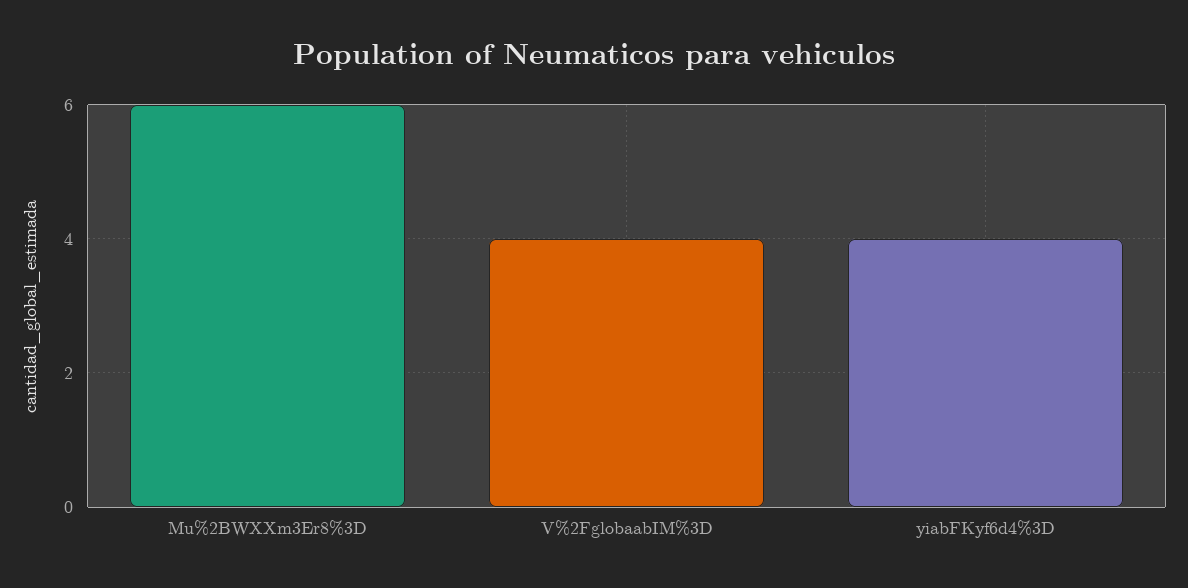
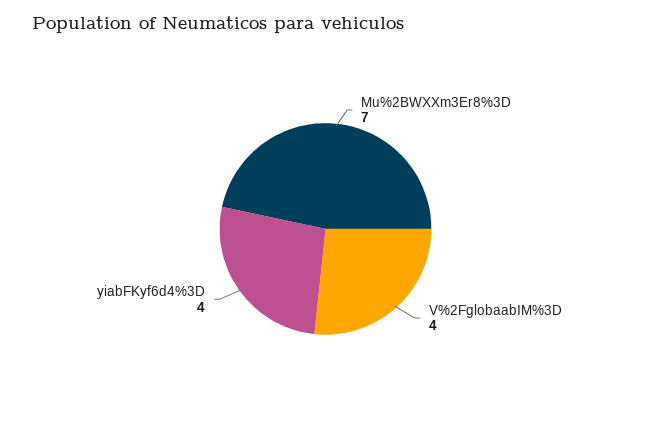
  {
-   "Mu%2BWXXm3Er8%3D": 6,
+   "Mu%2BWXXm3Er8%3D": 7,
    "V%2FglobaabIM%3D": 4,
    "yiabFKyf6d4%3D": 4
  }

